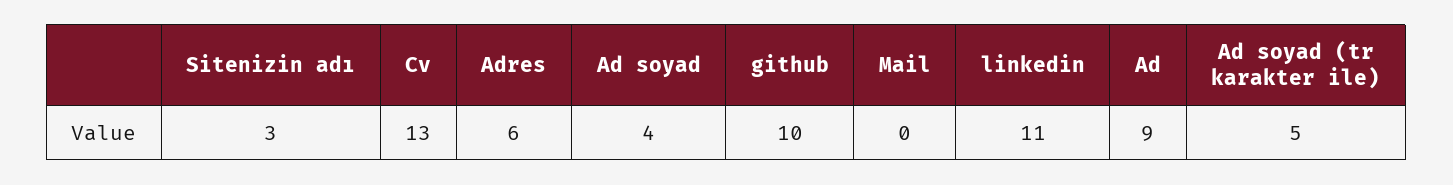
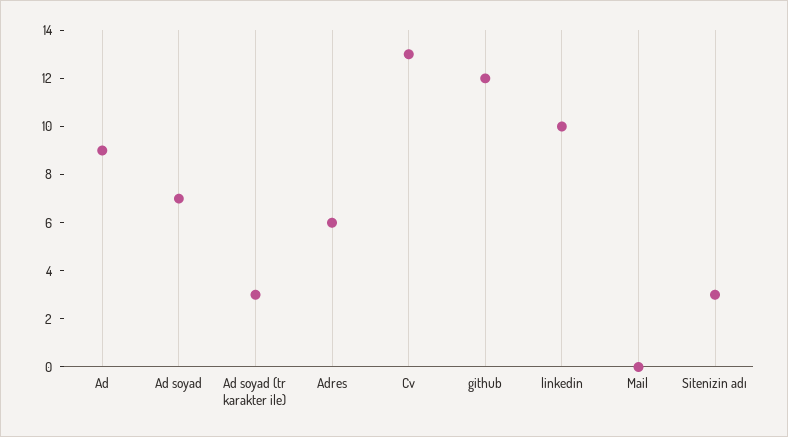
  {
    "Sitenizin adı": 3,
    "Cv": 13,
    "Adres": 6,
-   "Ad soyad": 4,
+   "Ad soyad": 7,
-   "github": 10,
+   "github": 12,
    "Mail": 0,
-   "linkedin": 11,
+   "linkedin": 10,
    "Ad": 9,
-   "Ad soyad (tr karakter ile)": 5
+   "Ad soyad (tr karakter ile)": 3
  }

